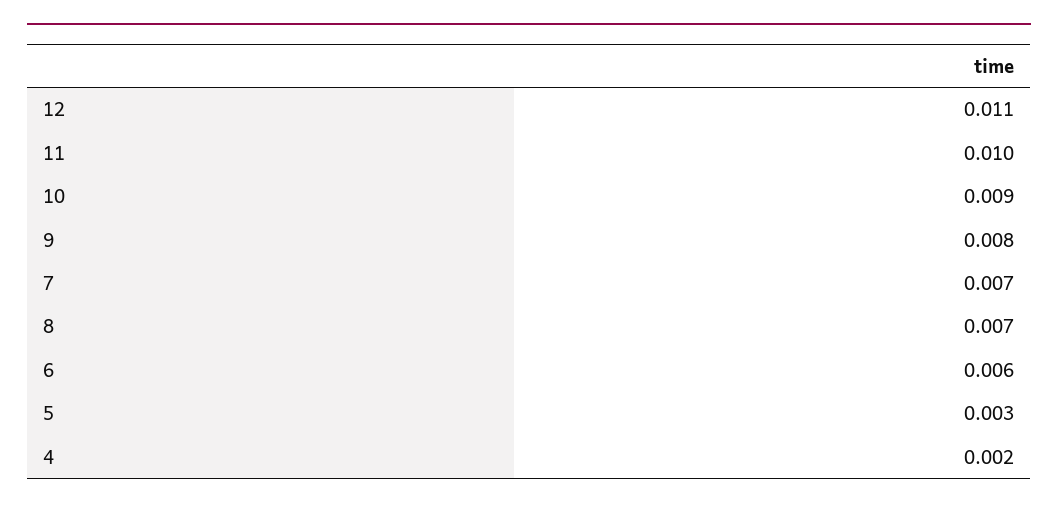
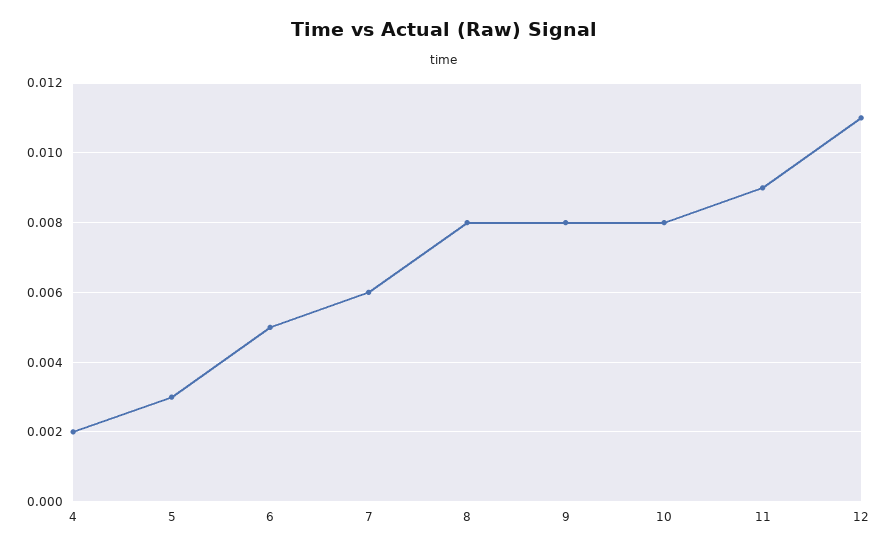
  {
    "12": 0.011,
-   "11": 0.01,
+   "11": 0.009,
-   "10": 0.009,
+   "10": 0.008,
    "9": 0.008,
-   "7": 0.007,
+   "7": 0.006,
-   "8": 0.007,
+   "8": 0.008,
-   "6": 0.006,
+   "6": 0.005,
    "5": 0.003,
    "4": 0.002
  }

